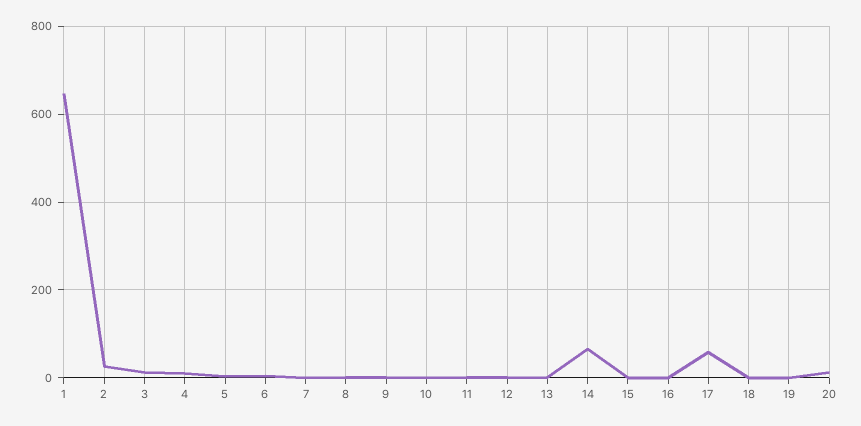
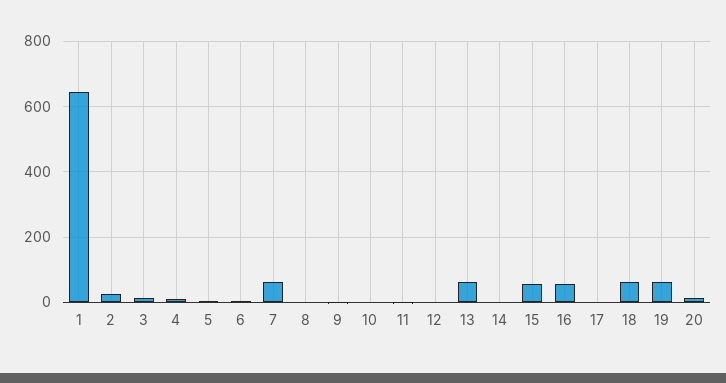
  {
    "1": 640,
    "2": 20,
    "3": 20,
    "4": 20,
    "5": 0,
    "6": 0,
-   "7": 0,
+   "7": 60,
    "8": 0,
    "9": 0,
    "10": 0,
    "11": 0,
    "12": 0,
-   "13": 0,
+   "13": 60,
-   "14": 60,
+   "14": 0,
-   "15": 0,
+   "15": 60,
-   "16": 0,
+   "16": 60,
-   "17": 60,
+   "17": 0,
-   "18": 0,
+   "18": 60,
-   "19": 0,
+   "19": 60,
    "20": 20
  }

